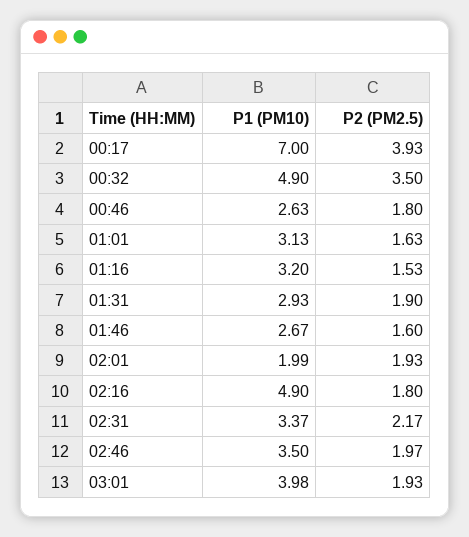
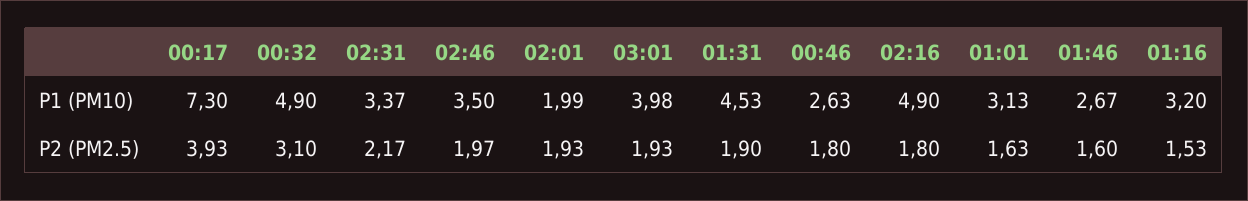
  {
    "P1 (PM10)": {
-     "00:17": 7,
+     "00:17": 7.3,
      "00:32": 4.9,
      "00:46": 2.63,
      "01:01": 3.13,
      "01:16": 3.2,
-     "01:31": 2.93,
+     "01:31": 4.53,
      "01:46": 2.67,
      "02:01": 1.99,
      "02:16": 4.9,
      "02:31": 3.37,
      "02:46": 3.5,
      "03:01": 3.98
    },
    "P2 (PM2.5)": {
      "00:17": 3.93,
-     "00:32": 3.5,
+     "00:32": 3.1,
      "00:46": 1.8,
      "01:01": 1.63,
      "01:16": 1.53,
      "01:31": 1.9,
      "01:46": 1.6,
      "02:01": 1.93,
      "02:16": 1.8,
      "02:31": 2.17,
      "02:46": 1.97,
      "03:01": 1.93
    }
  }

